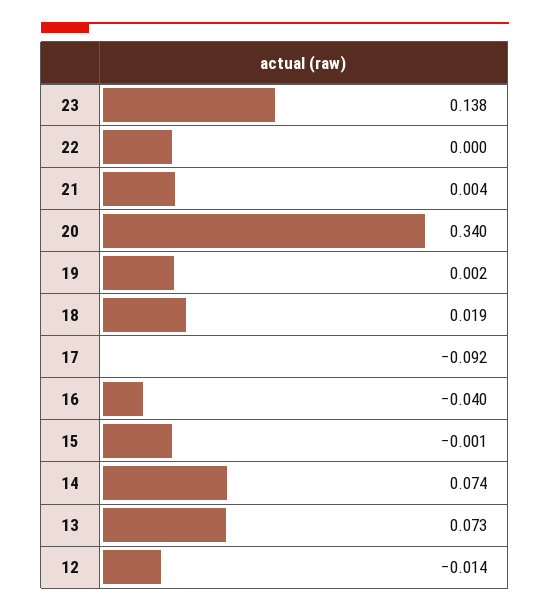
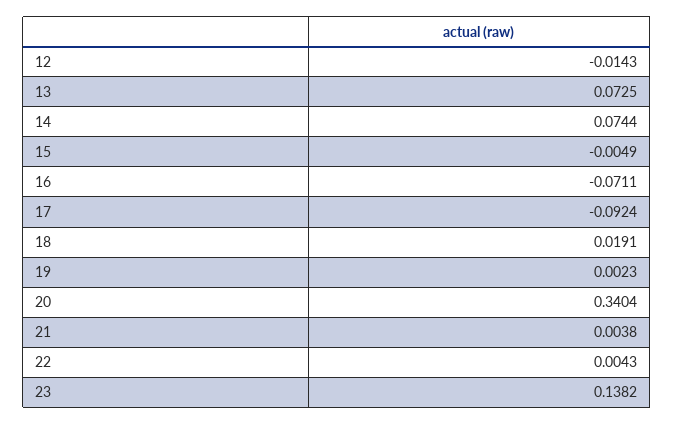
  {
    "23": 0.1382,
-   "22": 0,
+   "22": 0.0043,
    "21": 0.0038,
    "20": 0.3404,
    "19": 0.0023,
    "18": 0.0191,
    "17": -0.0924,
-   "16": -0.04,
+   "16": -0.0711,
-   "15": -0.001,
+   "15": -0.0049,
    "14": 0.0744,
    "13": 0.0725,
    "12": -0.0143
  }

